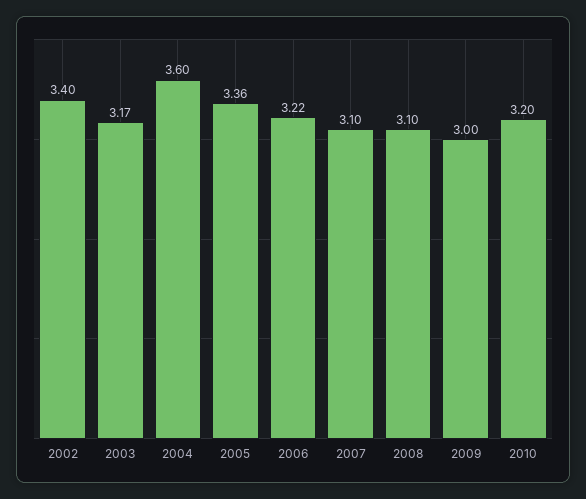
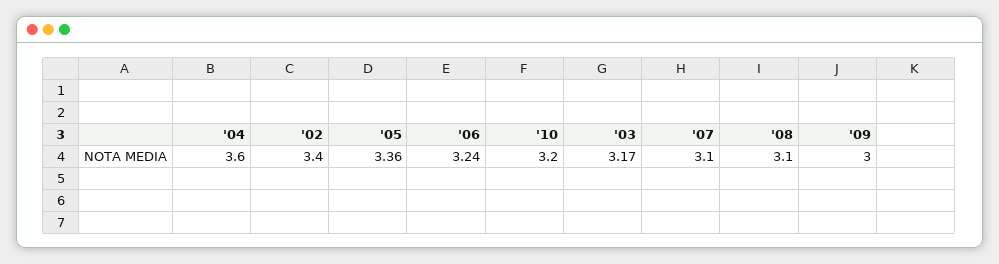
  {
    "2002": 3.4,
    "2003": 3.17,
    "2004": 3.6,
    "2005": 3.36,
-   "2006": 3.22,
+   "2006": 3.24,
    "2007": 3.1,
    "2008": 3.1,
    "2009": 3,
    "2010": 3.2
  }

